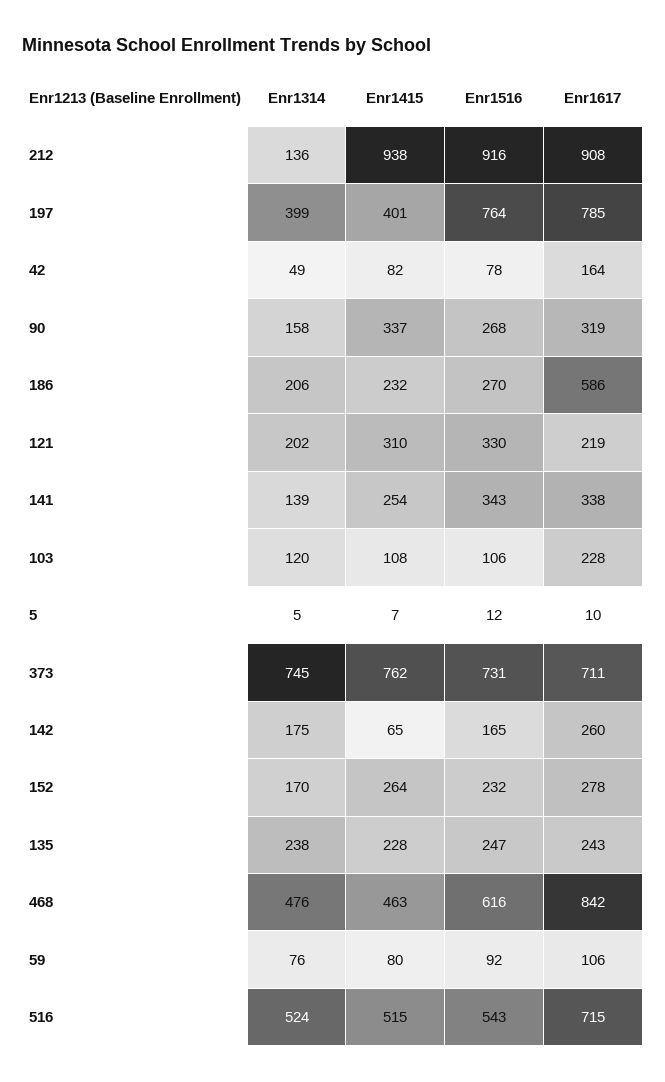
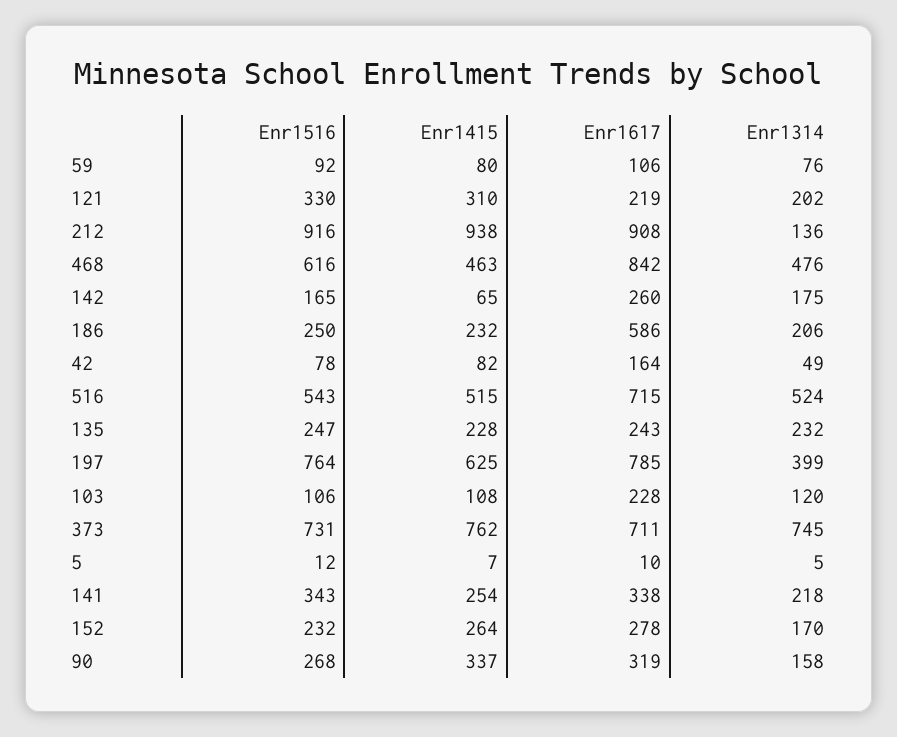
  {
    "Enr1314": {
      "212": 136,
      "197": 399,
      "42": 49,
      "90": 158,
      "186": 206,
      "121": 202,
-     "141": 139,
+     "141": 218,
      "103": 120,
      "5": 5,
      "373": 745,
      "142": 175,
      "152": 170,
-     "135": 238,
+     "135": 232,
      "468": 476,
      "59": 76,
      "516": 524
    },
    "Enr1415": {
      "212": 938,
-     "197": 401,
+     "197": 625,
      "42": 82,
      "90": 337,
      "186": 232,
      "121": 310,
      "141": 254,
      "103": 108,
      "5": 7,
      "373": 762,
      "142": 65,
      "152": 264,
      "135": 228,
      "468": 463,
      "59": 80,
      "516": 515
    },
    "Enr1516": {
      "212": 916,
      "197": 764,
      "42": 78,
      "90": 268,
-     "186": 270,
+     "186": 250,
      "121": 330,
      "141": 343,
      "103": 106,
      "5": 12,
      "373": 731,
      "142": 165,
      "152": 232,
      "135": 247,
      "468": 616,
      "59": 92,
      "516": 543
    },
    "Enr1617": {
      "212": 908,
      "197": 785,
      "42": 164,
      "90": 319,
      "186": 586,
      "121": 219,
      "141": 338,
      "103": 228,
      "5": 10,
      "373": 711,
      "142": 260,
      "152": 278,
      "135": 243,
      "468": 842,
      "59": 106,
      "516": 715
    }
  }

